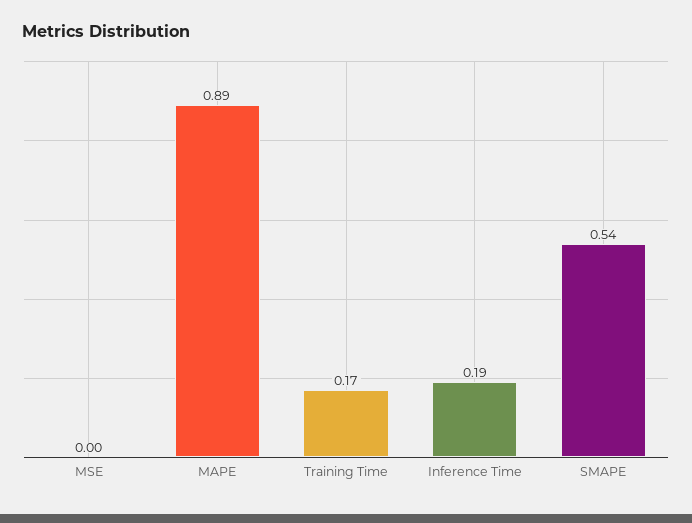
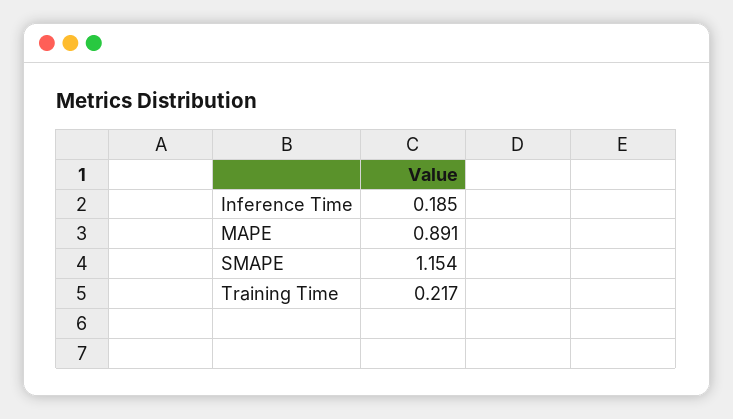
  {
-   "MSE": 0,
    "MAPE": 0.891,
-   "Training Time": 0.17,
+   "Training Time": 0.217,
    "Inference Time": 0.185,
-   "SMAPE": 0.54
+   "SMAPE": 1.154
  }

